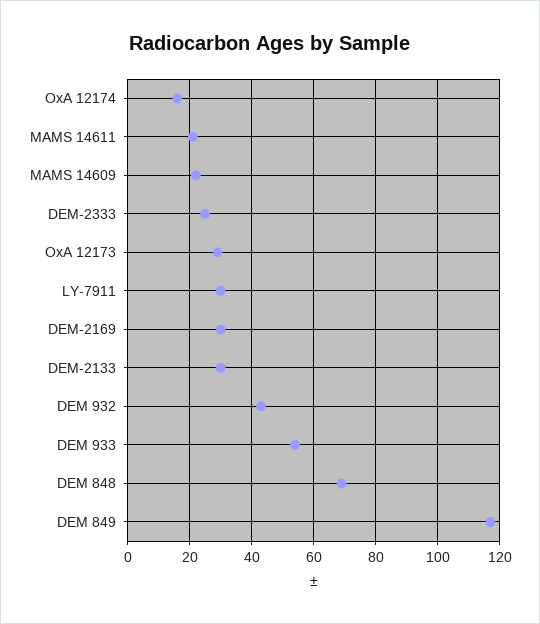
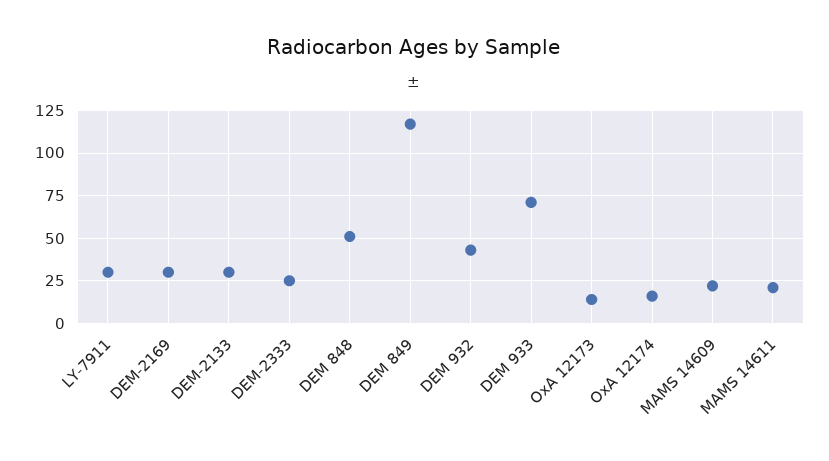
  {
    "OxA 12174": 15,
    "MAMS 14611": 20,
    "MAMS 14609": 20,
    "DEM-2333": 25,
-   "OxA 12173": 30,
+   "OxA 12173": 15,
    "LY-7911": 30,
    "DEM-2169": 30,
    "DEM-2133": 30,
    "DEM 932": 45,
-   "DEM 933": 55,
+   "DEM 933": 70,
-   "DEM 848": 70,
+   "DEM 848": 50,
    "DEM 849": 115
  }

